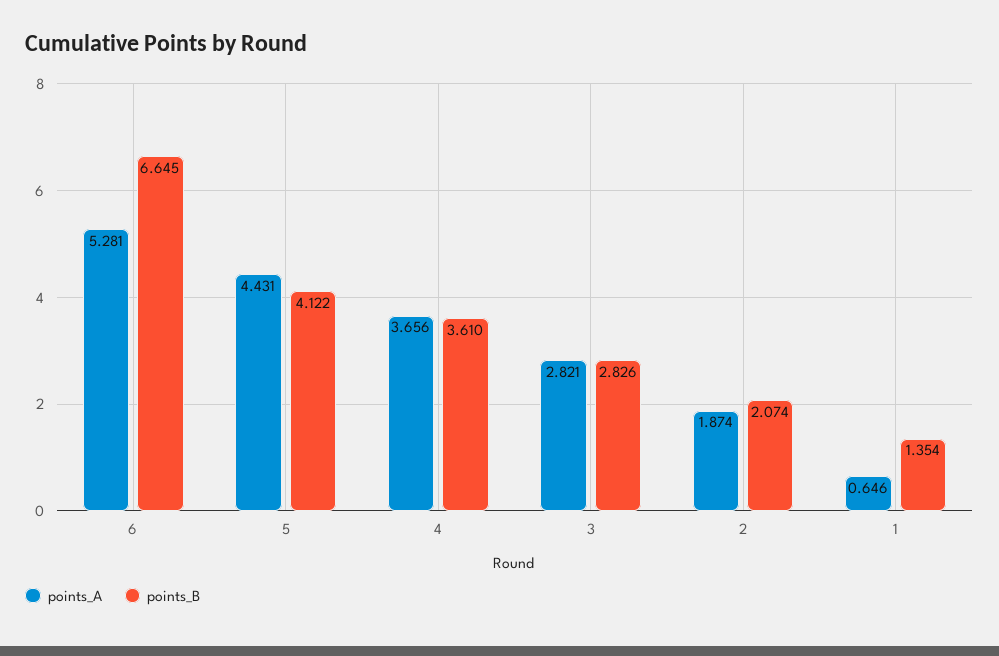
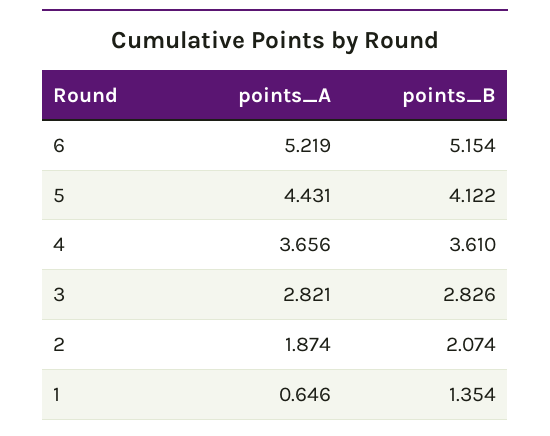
  {
    "points_A": {
-     "6": 5.281,
+     "6": 5.219,
      "5": 4.431,
      "4": 3.656,
      "3": 2.821,
      "2": 1.874,
      "1": 0.646
    },
    "points_B": {
-     "6": 6.645,
+     "6": 5.154,
      "5": 4.122,
      "4": 3.61,
      "3": 2.826,
      "2": 2.074,
      "1": 1.354
    }
  }

